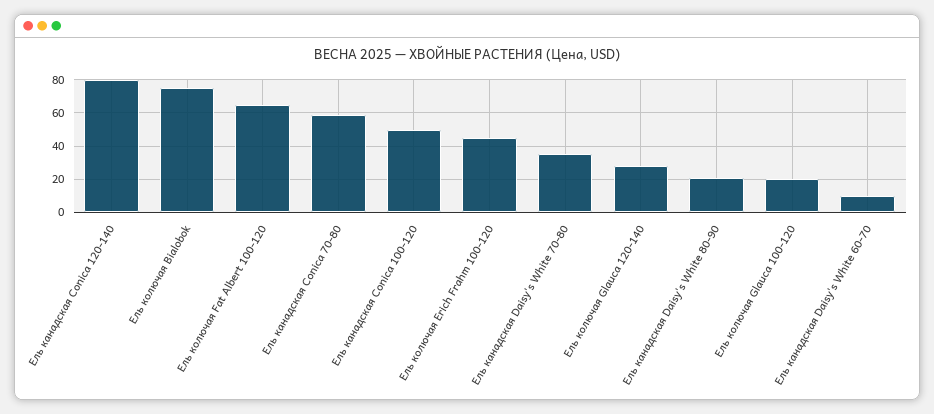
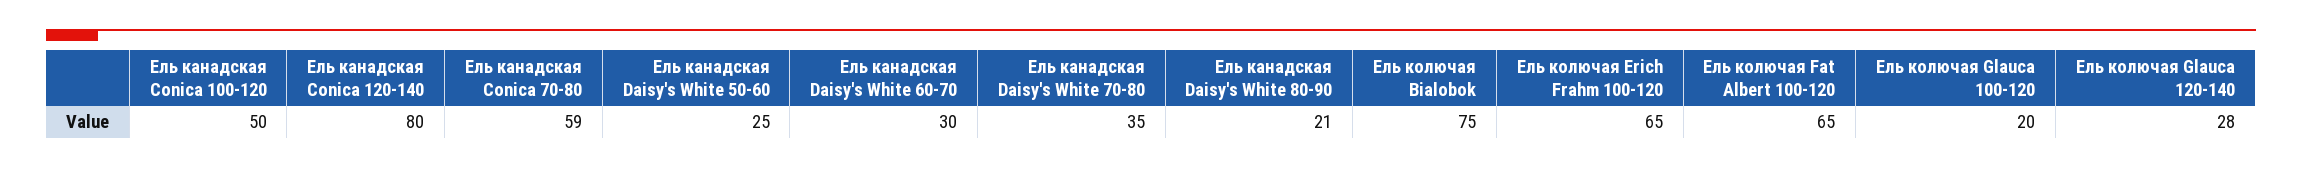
  {
    "Ель канадская Conica 120-140": 80,
    "Ель колючая Bialobok": 75,
    "Ель колючая Fat Albert 100-120": 65,
    "Ель канадская Conica 70-80": 59,
    "Ель канадская Conica 100-120": 50,
-   "Ель колючая Erich Frahm 100-120": 45,
+   "Ель колючая Erich Frahm 100-120": 65,
    "Ель канадская Daisy's White 70-80": 35,
    "Ель колючая Glauca 120-140": 28,
    "Ель канадская Daisy's White 80-90": 21,
    "Ель колючая Glauca 100-120": 20,
-   "Ель канадская Daisy's White 60-70": 10
+   "Ель канадская Daisy's White 60-70": 30,
+   "Ель канадская Daisy's White 50-60": 25
  }

